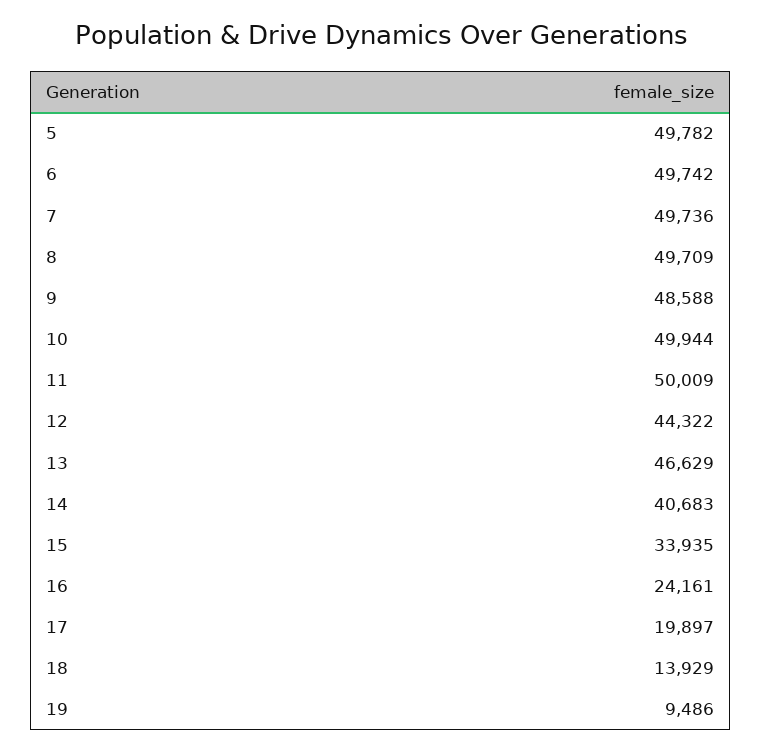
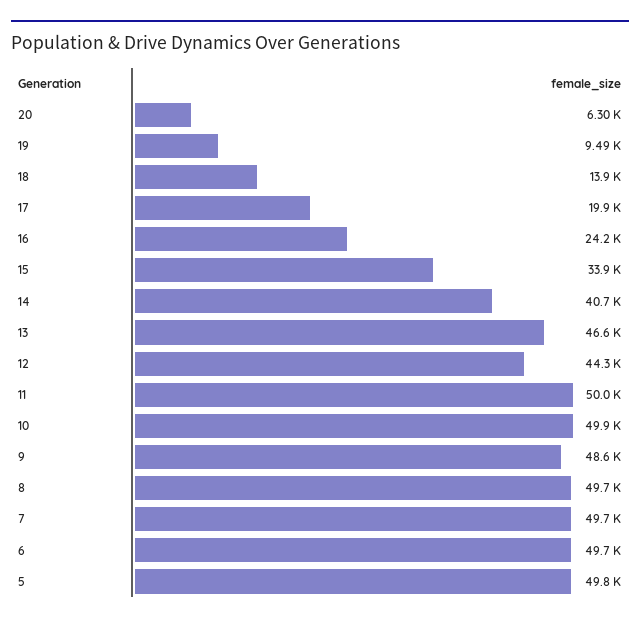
  {
    "5": 49782,
    "6": 49742,
    "7": 49736,
    "8": 49709,
    "9": 48588,
    "10": 49944,
    "11": 50009,
    "12": 44322,
    "13": 46629,
    "14": 40683,
    "15": 33935,
    "16": 24161,
    "17": 19897,
    "18": 13929,
-   "19": 9486
+   "19": 9486,
+   "20": 6300
  }

